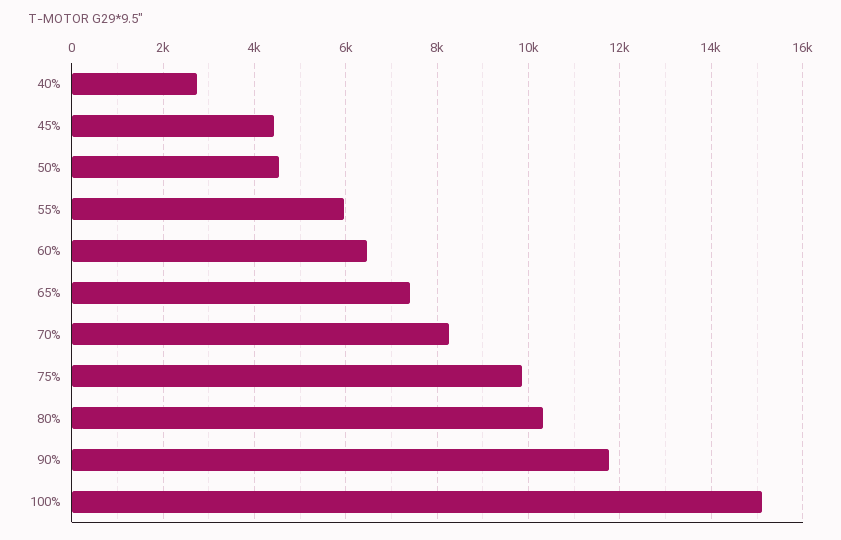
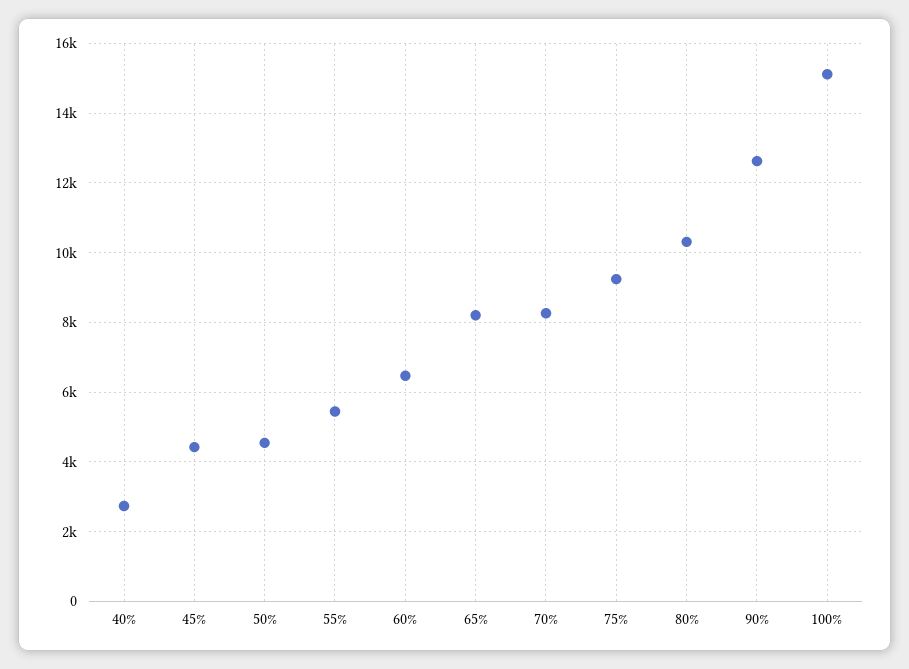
  {
    "40%": 2800,
    "45%": 4400,
    "50%": 4600,
-   "55%": 6000,
+   "55%": 5400,
    "60%": 6400,
-   "65%": 7400,
+   "65%": 8200,
    "70%": 8200,
-   "75%": 9800,
+   "75%": 9200,
    "80%": 10400,
-   "90%": 11800,
+   "90%": 12600,
    "100%": 15200
  }

